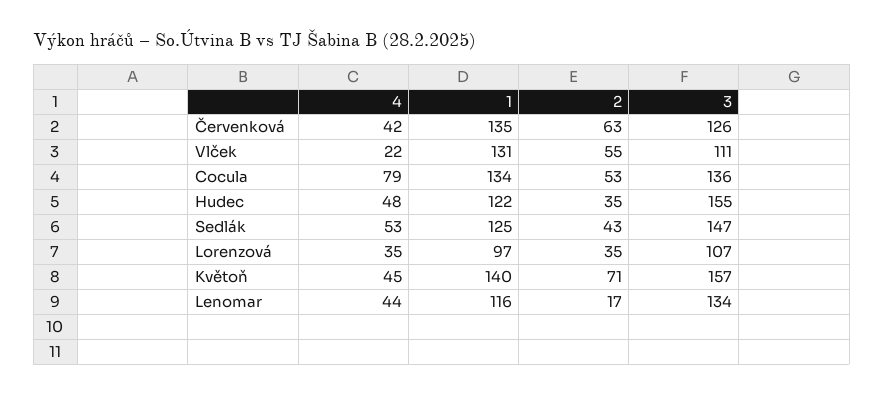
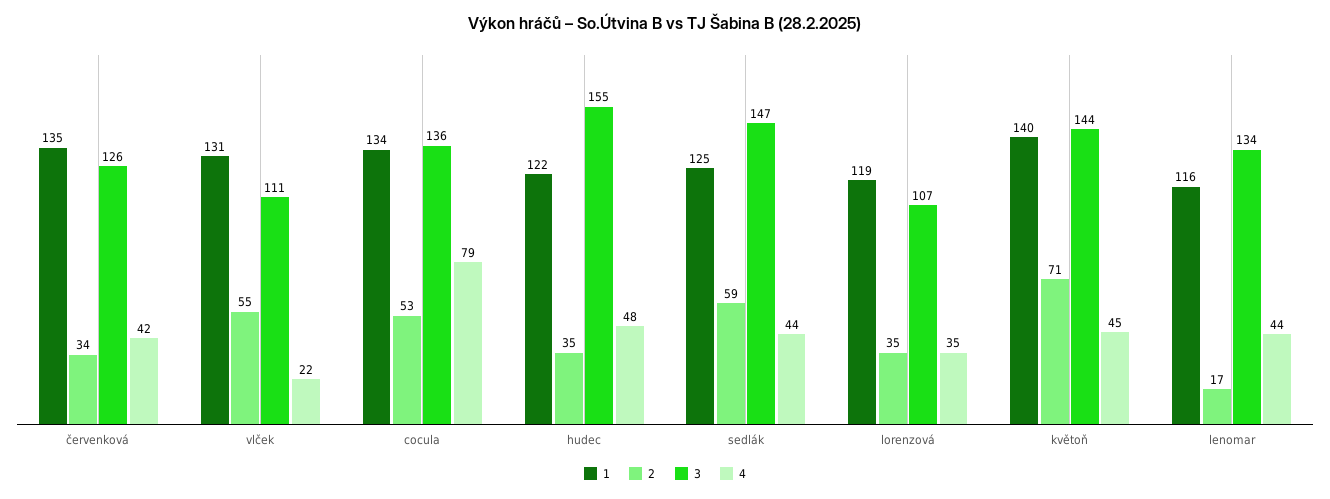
  {
    "4": {
      "Červenková": 42,
      "Vlček": 22,
      "Cocula": 79,
      "Hudec": 48,
-     "Sedlák": 53,
+     "Sedlák": 44,
      "Lorenzová": 35,
      "Květoň": 45,
      "Lenomar": 44
    },
    "1": {
      "Červenková": 135,
      "Vlček": 131,
      "Cocula": 134,
      "Hudec": 122,
      "Sedlák": 125,
-     "Lorenzová": 97,
+     "Lorenzová": 119,
      "Květoň": 140,
      "Lenomar": 116
    },
    "2": {
-     "Červenková": 63,
+     "Červenková": 34,
      "Vlček": 55,
      "Cocula": 53,
      "Hudec": 35,
-     "Sedlák": 43,
+     "Sedlák": 59,
      "Lorenzová": 35,
      "Květoň": 71,
      "Lenomar": 17
    },
    "3": {
      "Červenková": 126,
      "Vlček": 111,
      "Cocula": 136,
      "Hudec": 155,
      "Sedlák": 147,
      "Lorenzová": 107,
-     "Květoň": 157,
+     "Květoň": 144,
      "Lenomar": 134
    }
  }

